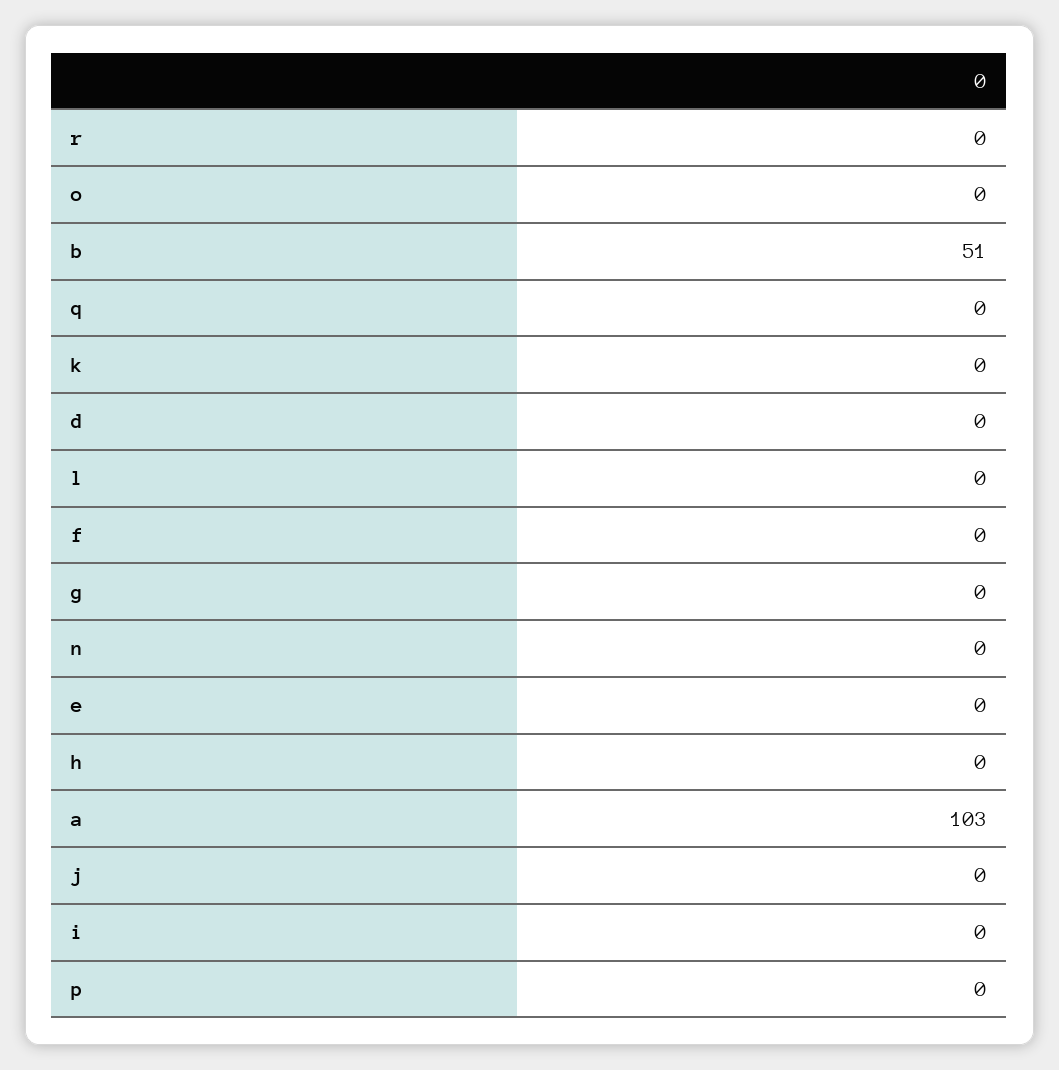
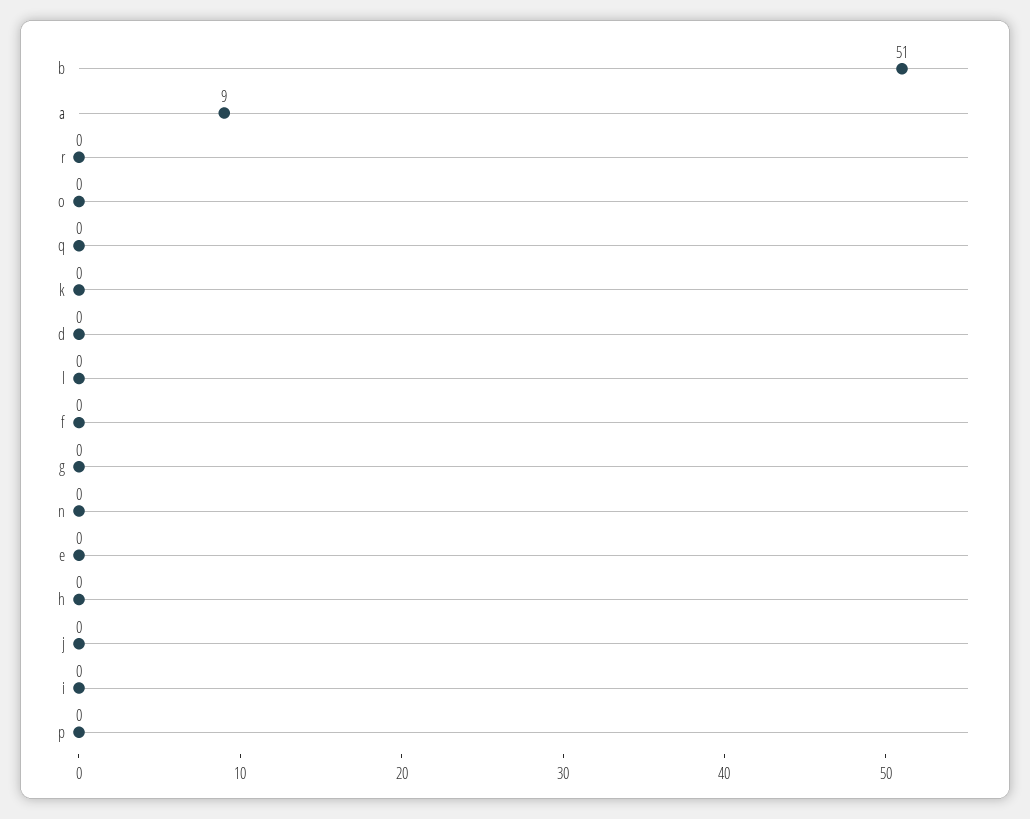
  {
    "r": 0,
    "o": 0,
    "b": 51,
    "q": 0,
    "k": 0,
    "d": 0,
    "l": 0,
    "f": 0,
    "g": 0,
    "n": 0,
    "e": 0,
    "h": 0,
-   "a": 103,
+   "a": 9,
    "j": 0,
    "i": 0,
    "p": 0
  }

